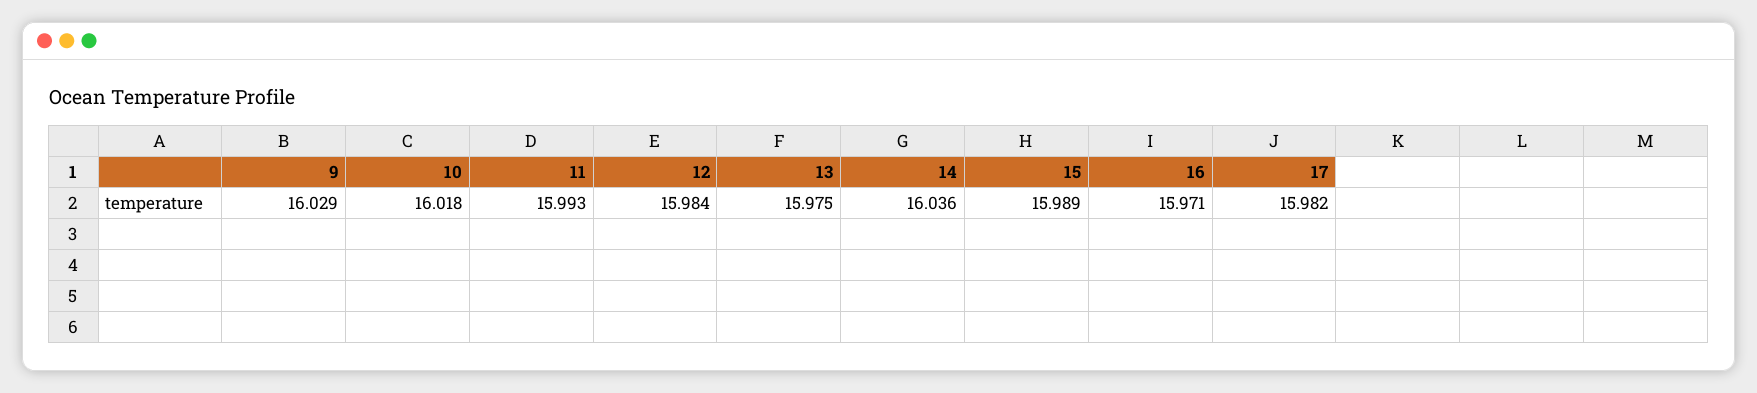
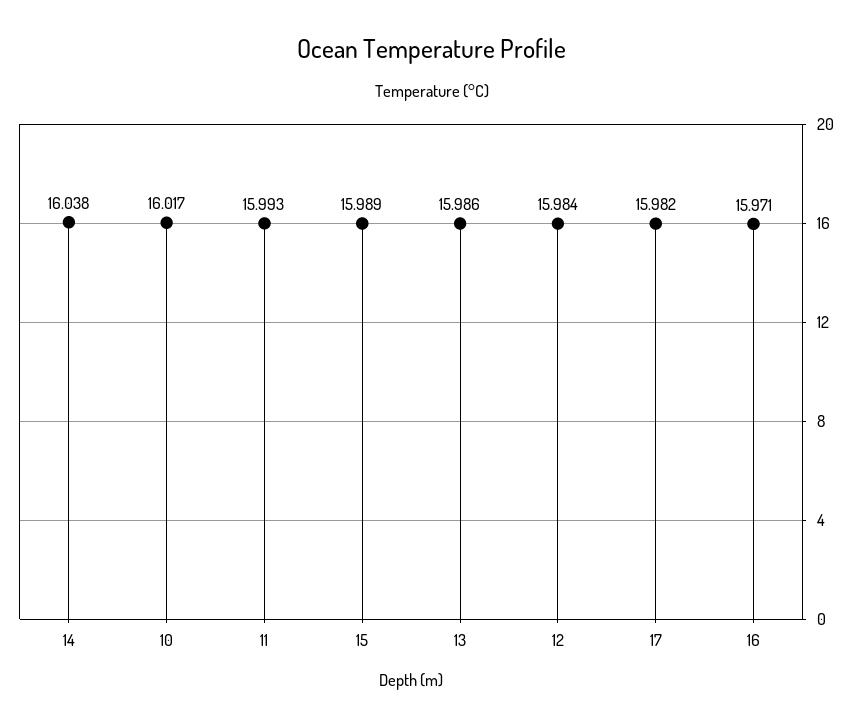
  {
-   "9": 16.029,
-   "10": 16.018,
+   "10": 16.017,
    "11": 15.993,
    "12": 15.984,
-   "13": 15.975,
+   "13": 15.986,
-   "14": 16.036,
+   "14": 16.038,
    "15": 15.989,
    "16": 15.971,
    "17": 15.982
  }

